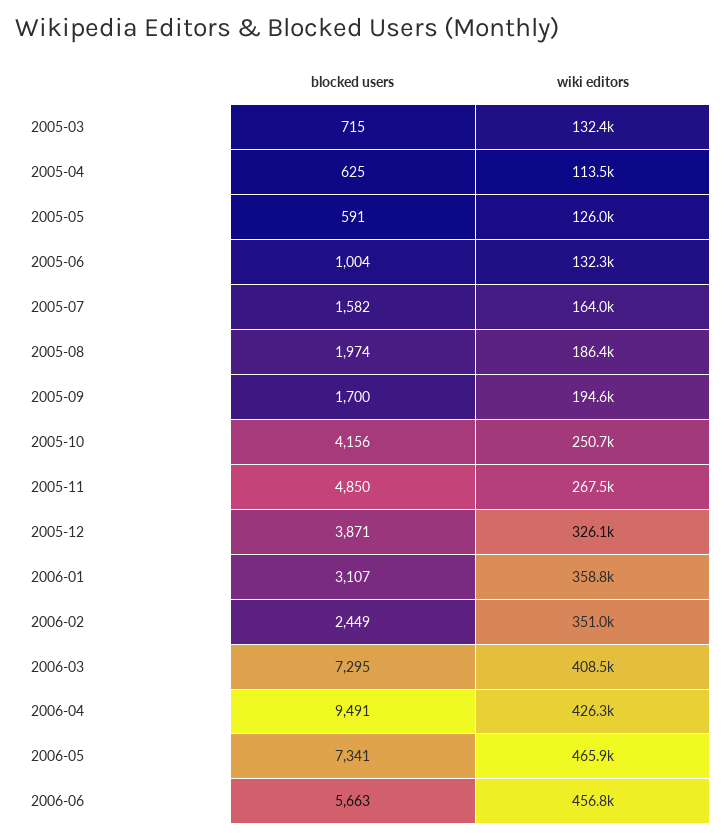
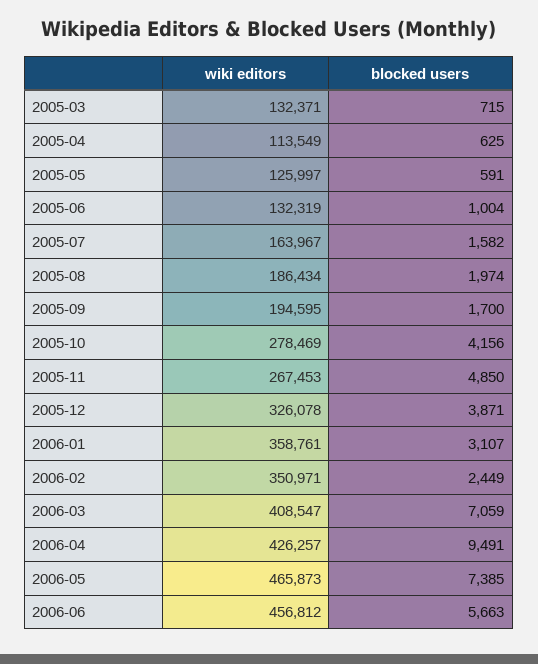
  {
    "blocked users": {
      "2005-03": 715,
      "2005-04": 625,
      "2005-05": 591,
      "2005-06": 1004,
      "2005-07": 1582,
      "2005-08": 1974,
      "2005-09": 1700,
      "2005-10": 4156,
      "2005-11": 4850,
      "2005-12": 3871,
      "2006-01": 3107,
      "2006-02": 2449,
-     "2006-03": 7295,
+     "2006-03": 7059,
      "2006-04": 9491,
-     "2006-05": 7341,
+     "2006-05": 7385,
      "2006-06": 5663
    },
    "wiki editors": {
      "2005-03": 132371,
      "2005-04": 113549,
      "2005-05": 125997,
      "2005-06": 132319,
      "2005-07": 163967,
      "2005-08": 186434,
      "2005-09": 194595,
-     "2005-10": 250700,
+     "2005-10": 278469,
      "2005-11": 267453,
      "2005-12": 326078,
      "2006-01": 358761,
      "2006-02": 350971,
      "2006-03": 408547,
      "2006-04": 426257,
      "2006-05": 465873,
      "2006-06": 456812
    }
  }

